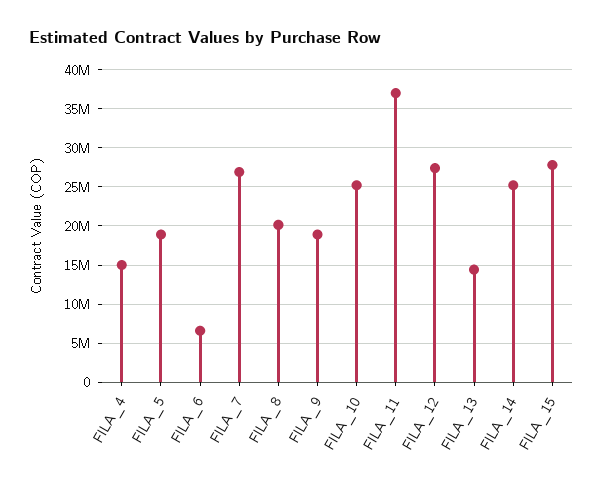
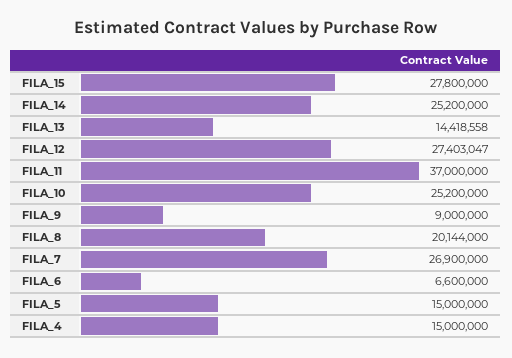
  {
    "FILA_4": 15000000,
-   "FILA_5": 19000000,
+   "FILA_5": 15000000,
    "FILA_6": 6600000,
    "FILA_7": 26900000,
    "FILA_8": 20144000,
-   "FILA_9": 19000000,
+   "FILA_9": 9000000,
    "FILA_10": 25200000,
    "FILA_11": 37000000,
    "FILA_12": 27403047,
    "FILA_13": 14418558,
    "FILA_14": 25200000,
    "FILA_15": 27800000
  }

